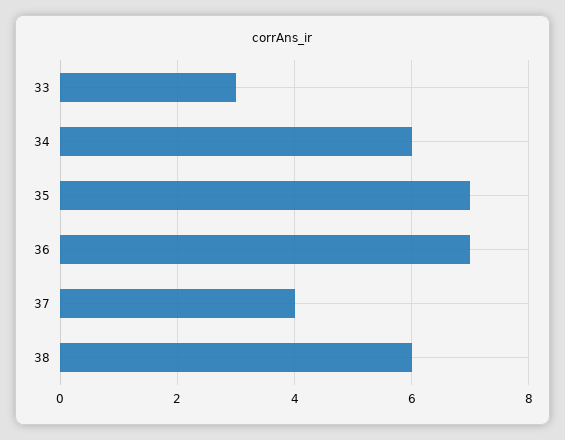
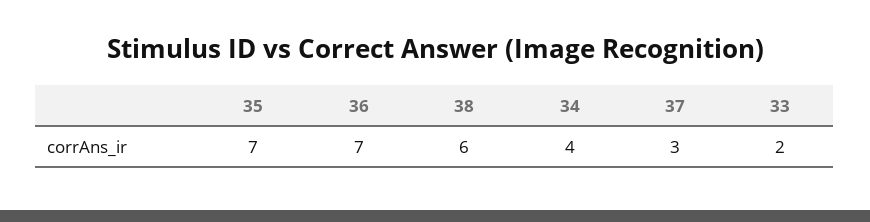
  {
-   "33": 3,
+   "33": 2,
-   "34": 6,
+   "34": 4,
    "35": 7,
    "36": 7,
-   "37": 4,
+   "37": 3,
    "38": 6
  }

